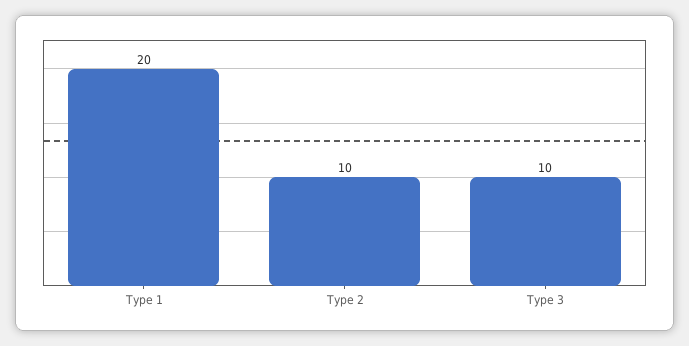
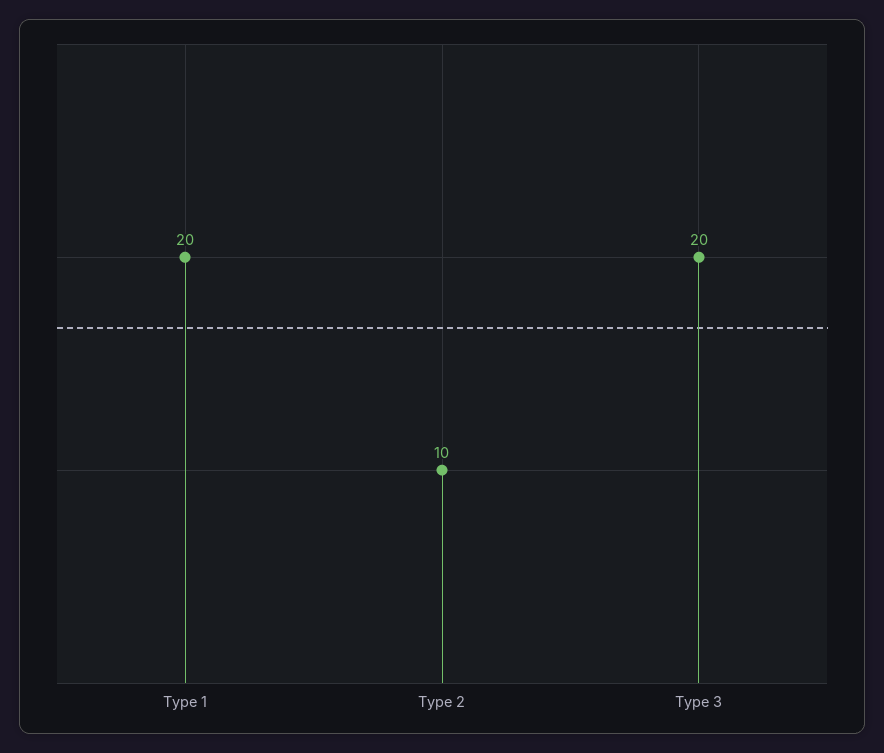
  {
    "Type 1": 20,
    "Type 2": 10,
-   "Type 3": 10
+   "Type 3": 20
  }

